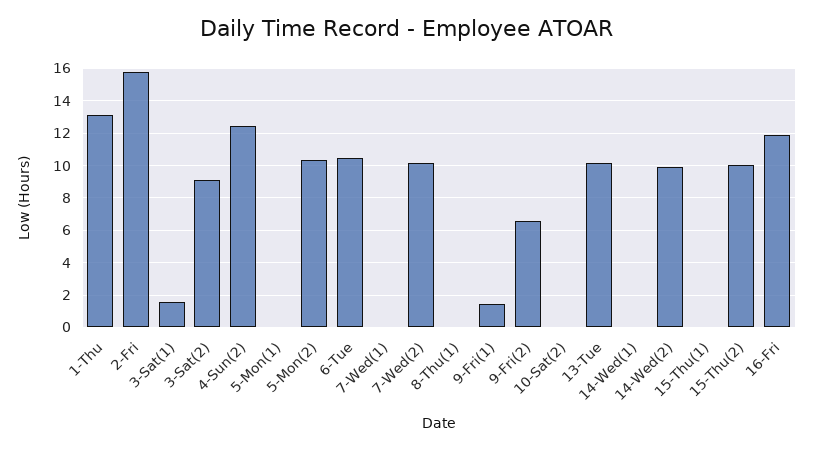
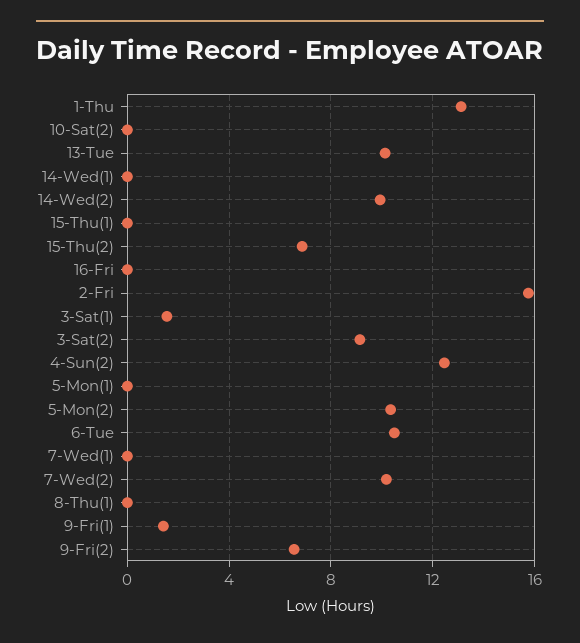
  {
    "1-Thu": 13,
    "2-Fri": 16,
    "3-Sat(1)": 1.5,
    "3-Sat(2)": 9,
    "4-Sun(2)": 12.5,
    "5-Mon(1)": 0,
    "5-Mon(2)": 10.5,
    "6-Tue": 10.5,
    "7-Wed(1)": 0,
    "7-Wed(2)": 10,
    "8-Thu(1)": 0,
    "9-Fri(1)": 1.5,
    "9-Fri(2)": 6.5,
    "10-Sat(2)": 0,
    "13-Tue": 10,
    "14-Wed(1)": 0,
    "14-Wed(2)": 10,
    "15-Thu(1)": 0,
-   "15-Thu(2)": 10,
+   "15-Thu(2)": 7,
-   "16-Fri": 12
+   "16-Fri": 0
  }

